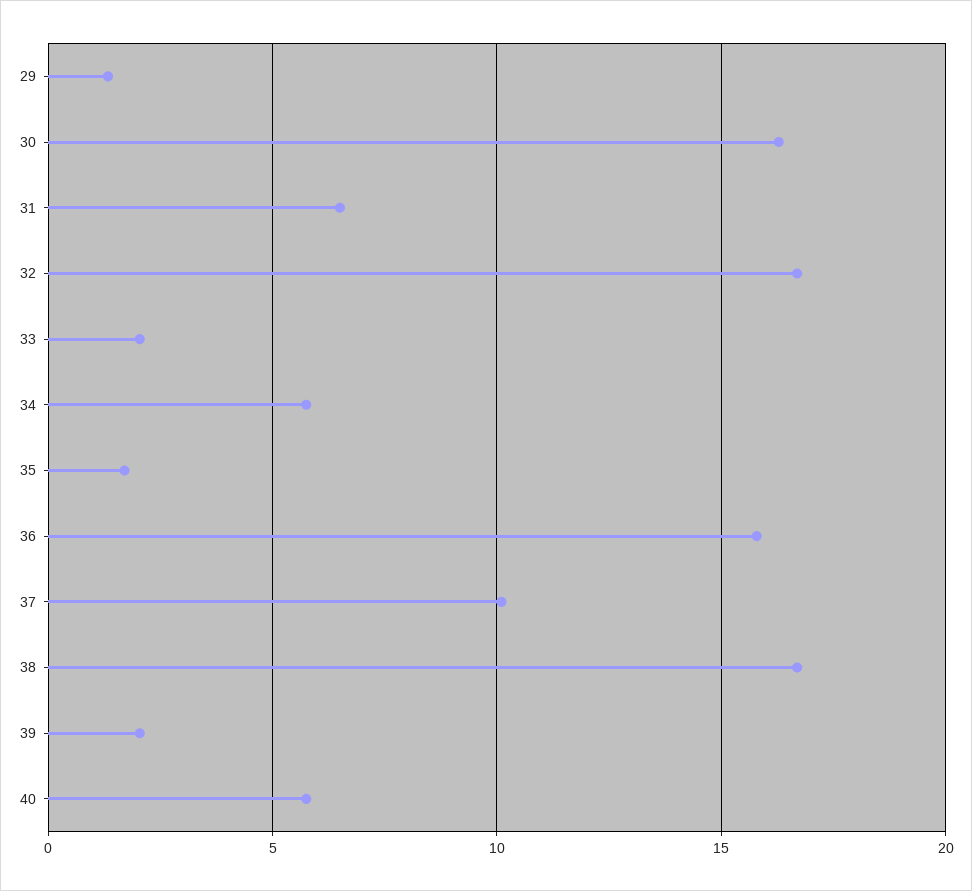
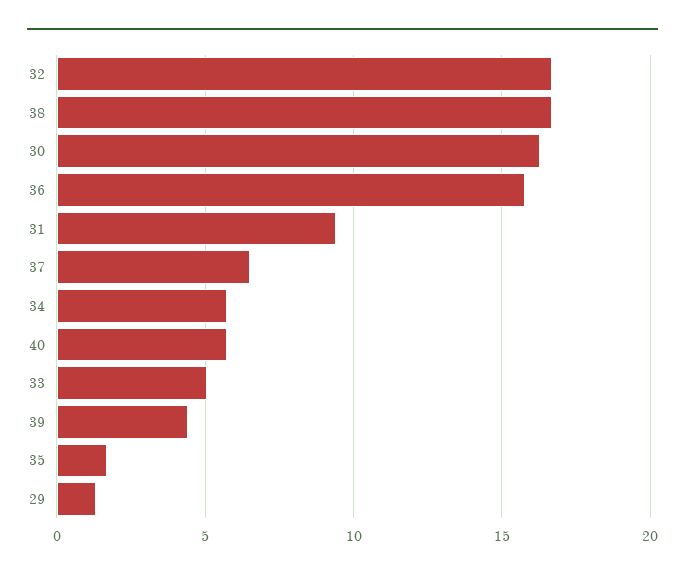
  {
    "29": 1.5,
    "30": 16.5,
-   "31": 6.5,
+   "31": 9.5,
    "32": 16.5,
-   "33": 2,
+   "33": 5,
    "34": 6,
    "35": 1.5,
    "36": 16,
-   "37": 10,
+   "37": 6.5,
    "38": 16.5,
-   "39": 2,
+   "39": 4.5,
    "40": 6
  }

